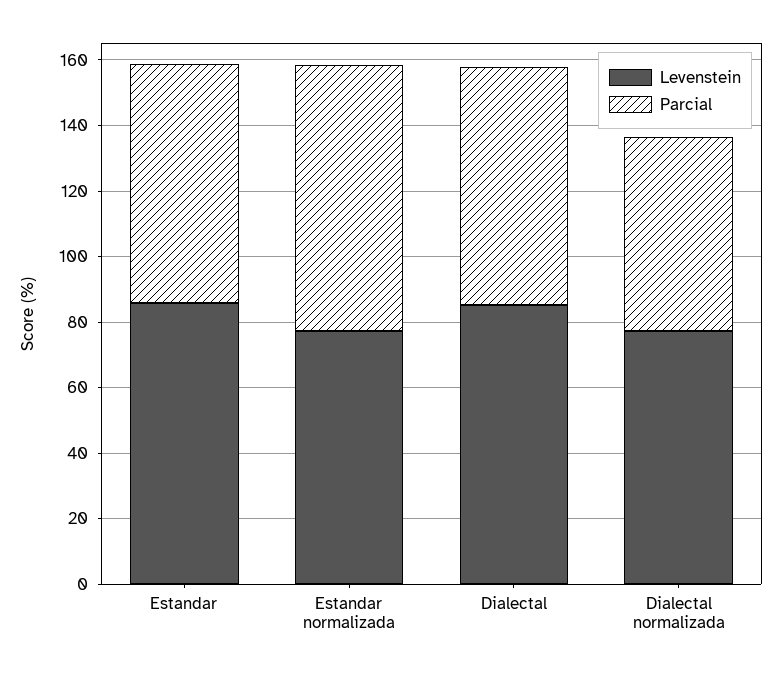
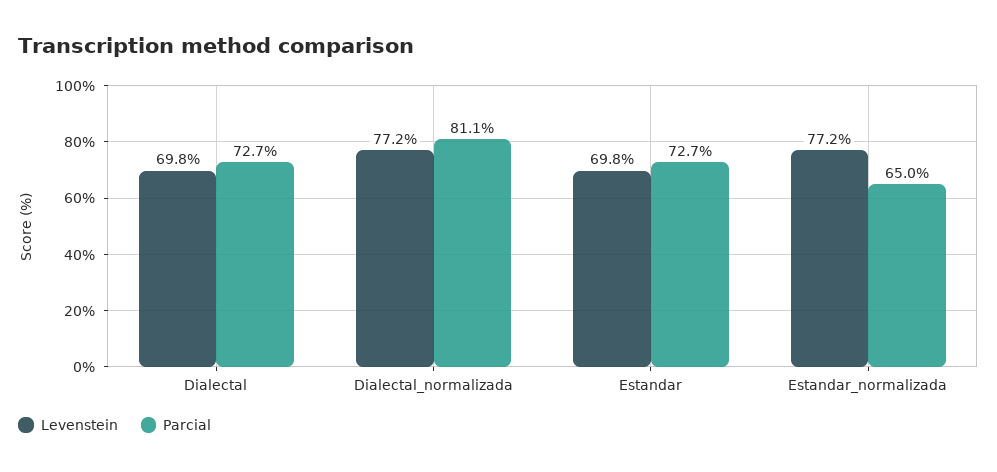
  {
    "Levenstein": {
-     "Estandar": 85,
+     "Estandar": 69.8,
      "Estandar normalizada": 77.2,
-     "Dialectal": 85,
+     "Dialectal": 69.8,
      "Dialectal normalizada": 77.2
    },
    "Parcial": {
      "Estandar": 72.7,
-     "Estandar normalizada": 80,
+     "Estandar normalizada": 65,
      "Dialectal": 72.7,
-     "Dialectal normalizada": 60
+     "Dialectal normalizada": 81.1
    }
  }

